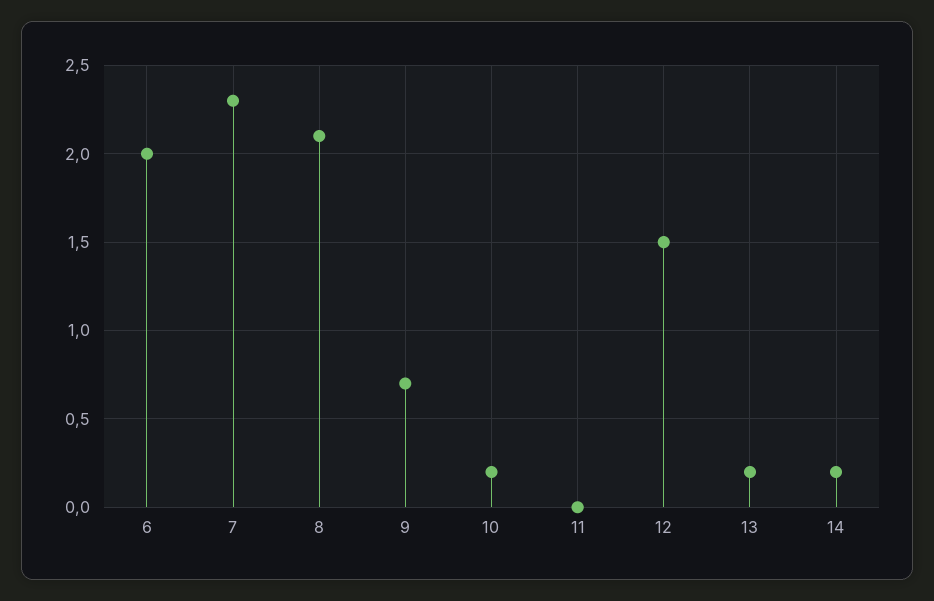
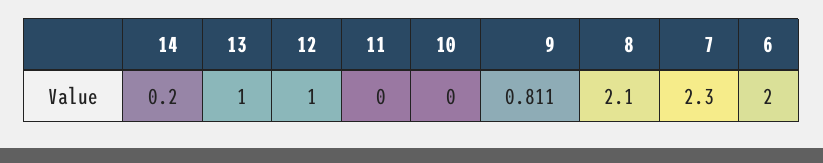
  {
    "6": 2,
    "7": 2.3,
    "8": 2.1,
-   "9": 0.7,
+   "9": 0.811,
-   "10": 0.2,
+   "10": 0,
    "11": 0,
-   "12": 1.5,
+   "12": 1,
-   "13": 0.2,
+   "13": 1,
    "14": 0.2
  }

